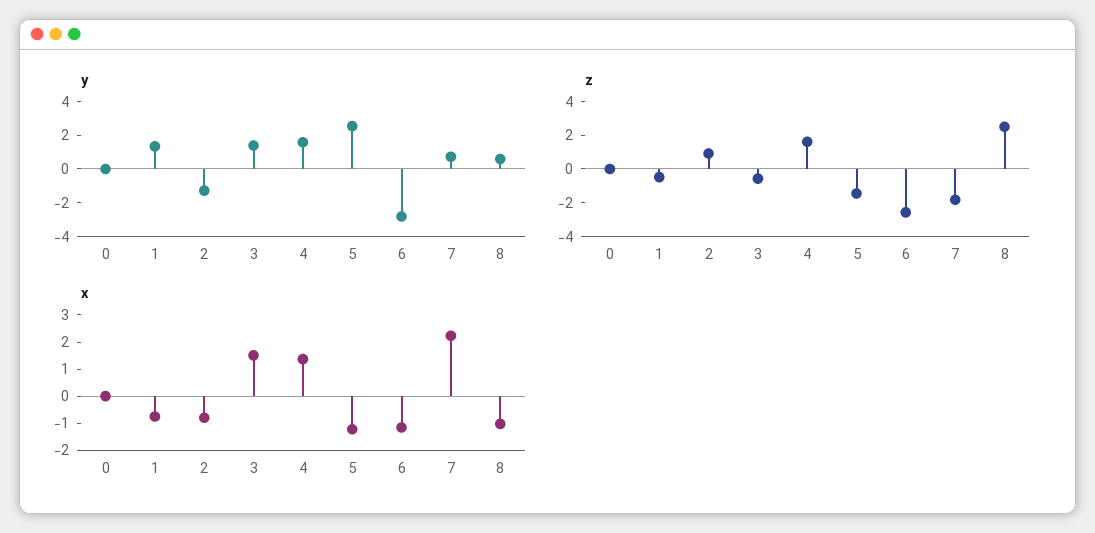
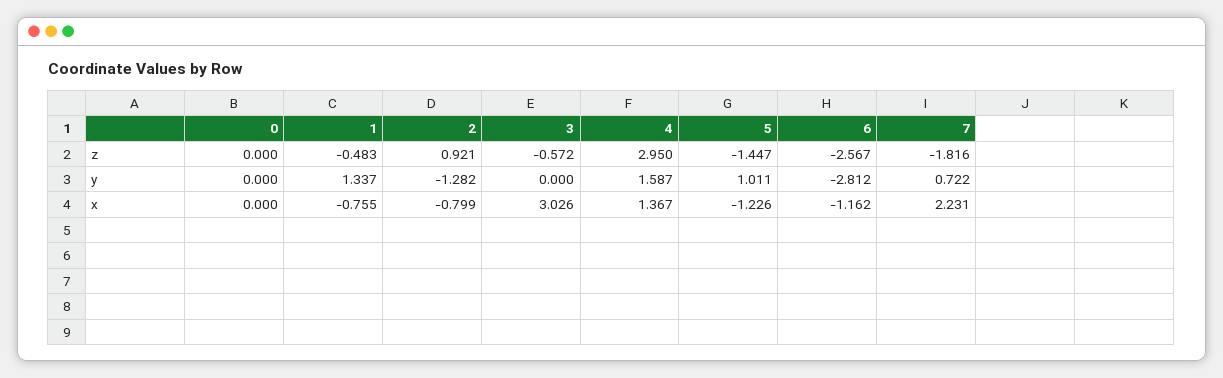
  {
    "y": {
      "0": 0,
      "1": 1.337,
      "2": -1.282,
-     "3": 1.5,
+     "3": 0,
      "4": 1.587,
-     "5": 2.5,
+     "5": 1.011,
      "6": -2.812,
-     "7": 0.722,
+     "7": 0.722
-     "8": 0.5
    },
    "z": {
      "0": 0,
      "1": -0.483,
      "2": 0.921,
      "3": -0.572,
-     "4": 1.5,
+     "4": 2.95,
      "5": -1.447,
      "6": -2.567,
-     "7": -1.816,
+     "7": -1.816
-     "8": 2.5
    },
    "x": {
      "0": 0,
      "1": -0.755,
      "2": -0.799,
-     "3": 1.5,
+     "3": 3.026,
      "4": 1.367,
      "5": -1.226,
      "6": -1.162,
-     "7": 2.231,
+     "7": 2.231
-     "8": -1
    }
  }

